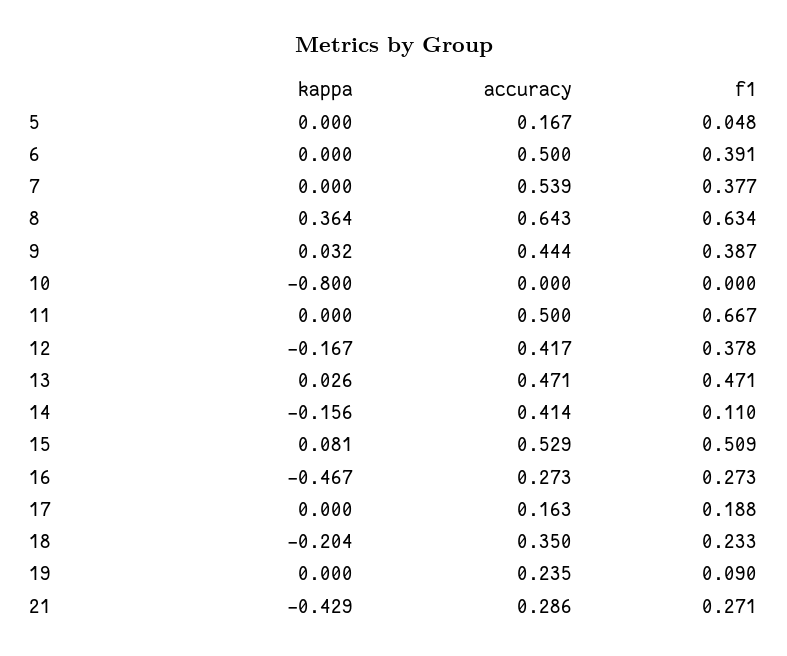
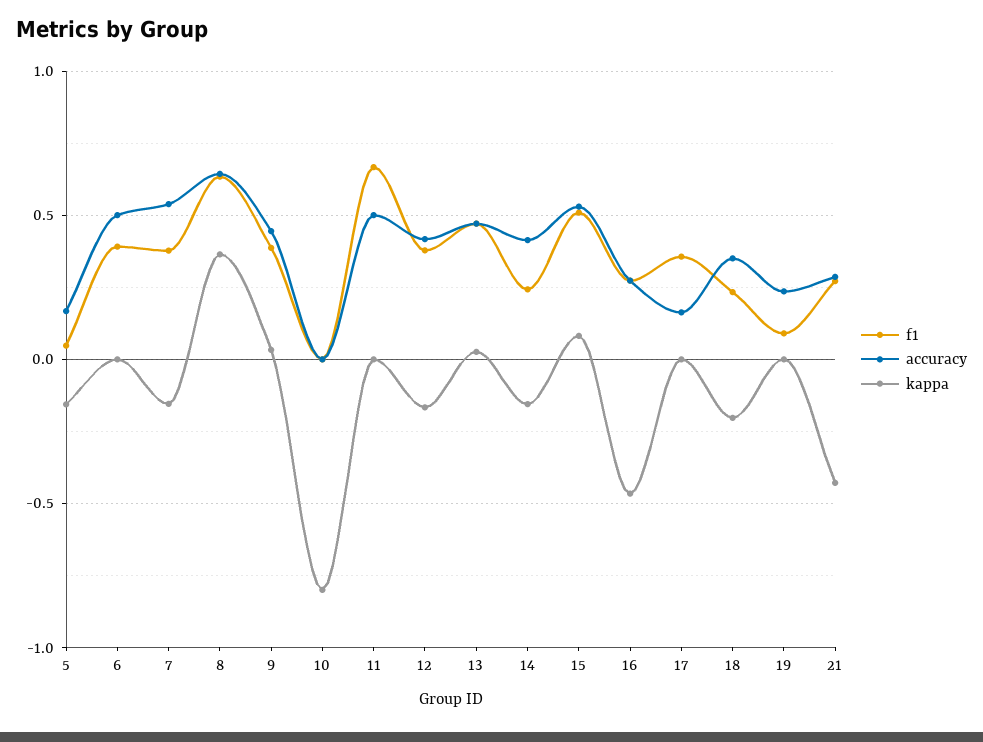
  {
    "kappa": {
-     "5": 0,
+     "5": -0.15,
      "6": 0,
-     "7": 0,
+     "7": -0.15,
      "8": 0.364,
      "9": 0.032,
      "10": -0.8,
      "11": 0,
      "12": -0.167,
      "13": 0.026,
      "14": -0.156,
      "15": 0.081,
      "16": -0.467,
      "17": 0,
      "18": -0.204,
      "19": 0,
      "21": -0.429
    },
    "accuracy": {
      "5": 0.167,
      "6": 0.5,
      "7": 0.539,
      "8": 0.643,
      "9": 0.444,
      "10": 0,
      "11": 0.5,
      "12": 0.417,
      "13": 0.471,
      "14": 0.414,
      "15": 0.529,
      "16": 0.273,
      "17": 0.163,
      "18": 0.35,
      "19": 0.235,
      "21": 0.286
    },
    "f1": {
      "5": 0.048,
      "6": 0.391,
      "7": 0.377,
      "8": 0.634,
      "9": 0.387,
      "10": 0,
      "11": 0.667,
      "12": 0.378,
      "13": 0.471,
-     "14": 0.11,
+     "14": 0.25,
      "15": 0.509,
      "16": 0.273,
-     "17": 0.188,
+     "17": 0.35,
      "18": 0.233,
      "19": 0.09,
      "21": 0.271
    }
  }

